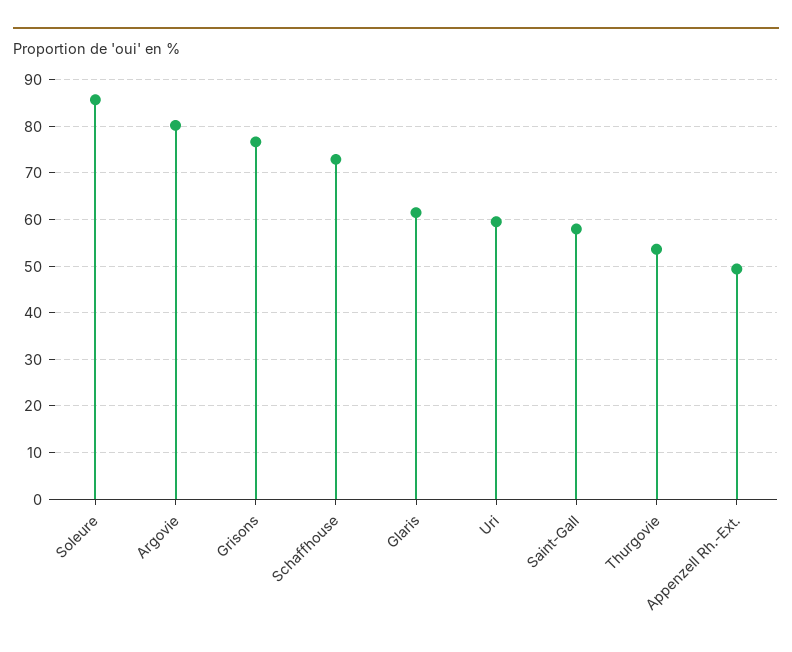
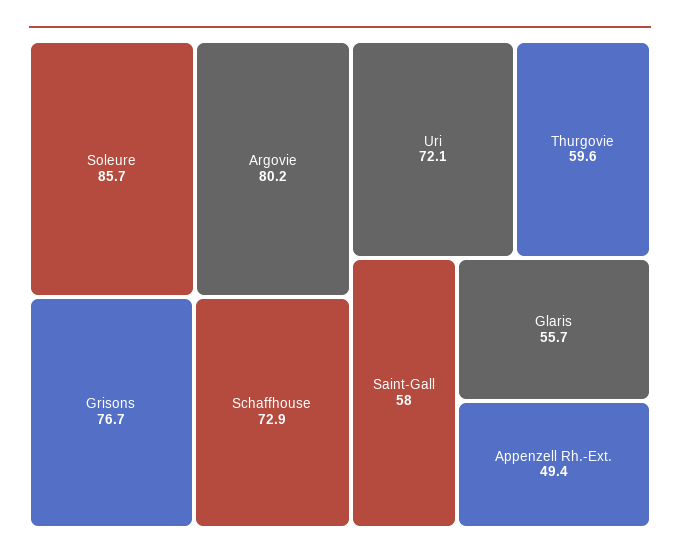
  {
    "Soleure": 85.7,
    "Argovie": 80.2,
    "Grisons": 76.7,
    "Schaffhouse": 72.9,
-   "Glaris": 62,
+   "Glaris": 55.7,
-   "Uri": 60,
+   "Uri": 72.1,
    "Saint-Gall": 58,
-   "Thurgovie": 54,
+   "Thurgovie": 59.6,
    "Appenzell Rh.-Ext.": 49.4
  }

